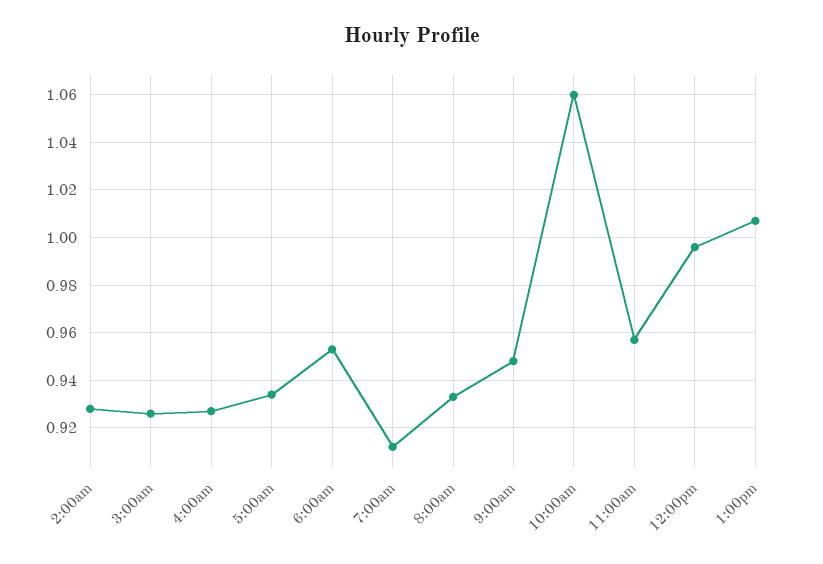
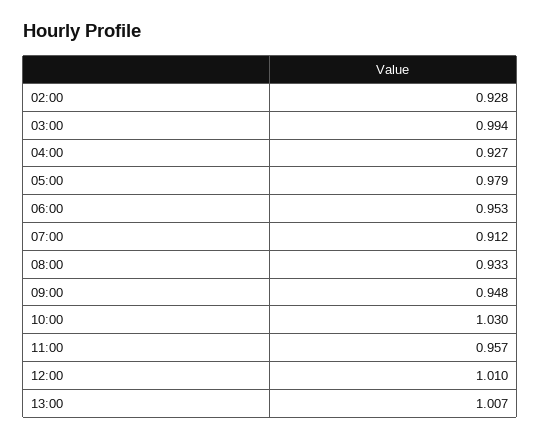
  {
    "2:00am": 0.928,
-   "3:00am": 0.925,
+   "3:00am": 0.994,
    "4:00am": 0.927,
-   "5:00am": 0.935,
+   "5:00am": 0.979,
    "6:00am": 0.953,
    "7:00am": 0.912,
    "8:00am": 0.933,
    "9:00am": 0.948,
-   "10:00am": 1.06,
+   "10:00am": 1.03,
    "11:00am": 0.957,
-   "12:00pm": 0.995,
+   "12:00pm": 1.01,
    "1:00pm": 1.007
  }

